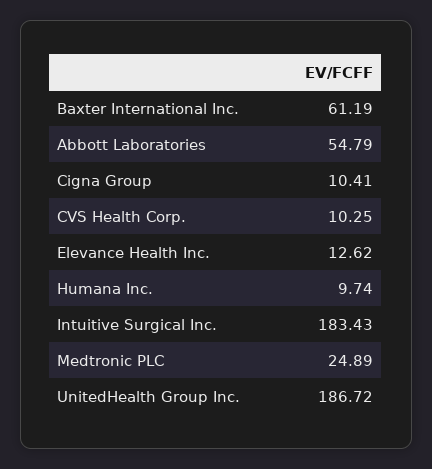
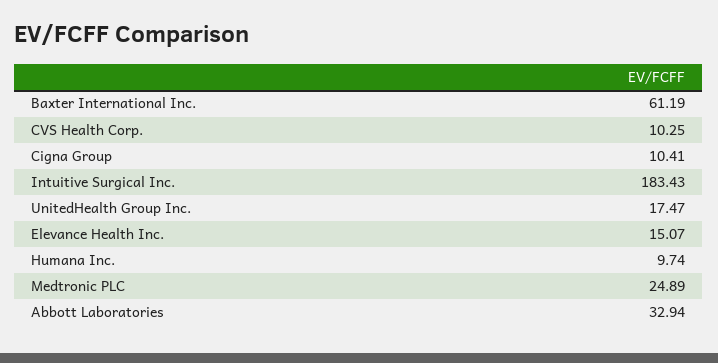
  {
    "Baxter International Inc.": 61.19,
-   "Abbott Laboratories": 54.79,
+   "Abbott Laboratories": 32.94,
    "Cigna Group": 10.41,
    "CVS Health Corp.": 10.25,
-   "Elevance Health Inc.": 12.62,
+   "Elevance Health Inc.": 15.07,
    "Humana Inc.": 9.74,
    "Intuitive Surgical Inc.": 183.43,
    "Medtronic PLC": 24.89,
-   "UnitedHealth Group Inc.": 186.72
+   "UnitedHealth Group Inc.": 17.47
  }

